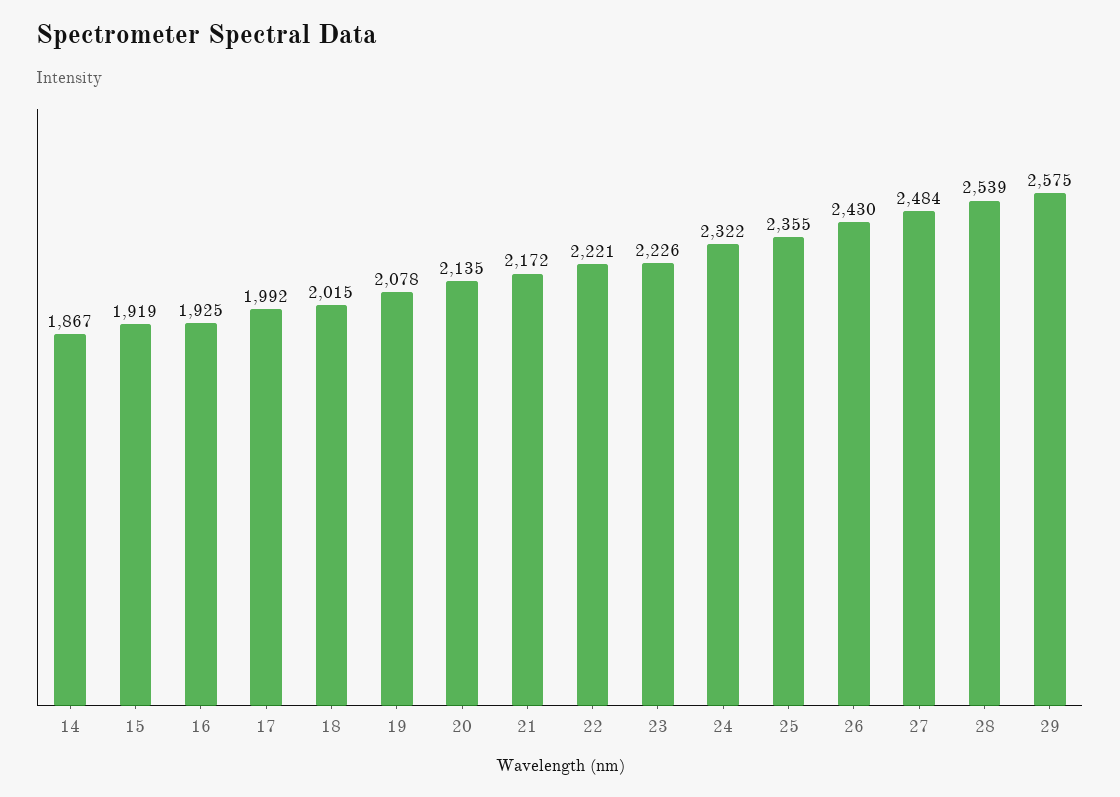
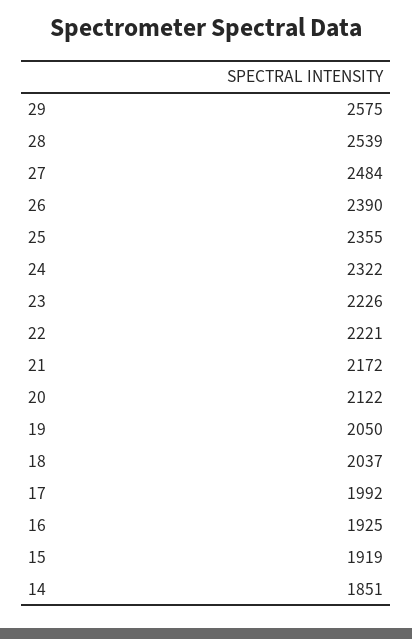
  {
-   "14": 1867,
+   "14": 1851,
    "15": 1919,
    "16": 1925,
    "17": 1992,
-   "18": 2015,
+   "18": 2037,
-   "19": 2078,
+   "19": 2050,
-   "20": 2135,
+   "20": 2122,
    "21": 2172,
    "22": 2221,
    "23": 2226,
    "24": 2322,
    "25": 2355,
-   "26": 2430,
+   "26": 2390,
    "27": 2484,
    "28": 2539,
    "29": 2575
  }

